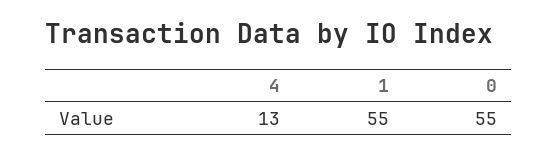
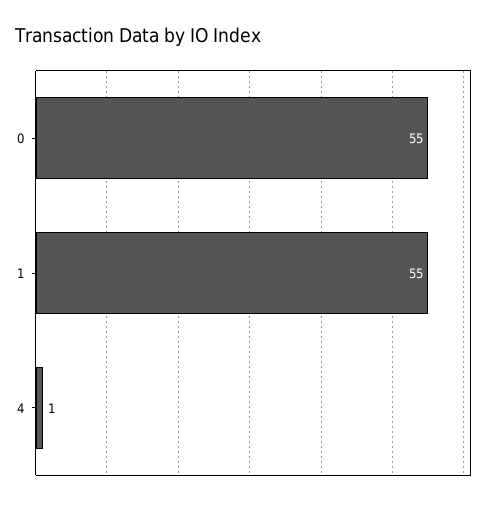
  {
-   "4": 13,
+   "4": 1,
    "1": 55,
    "0": 55
  }

